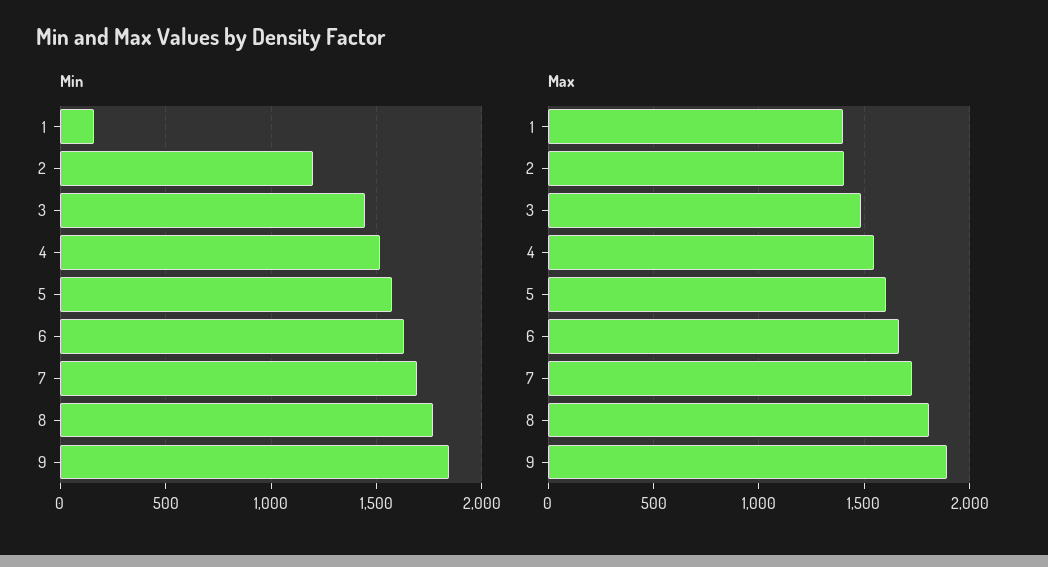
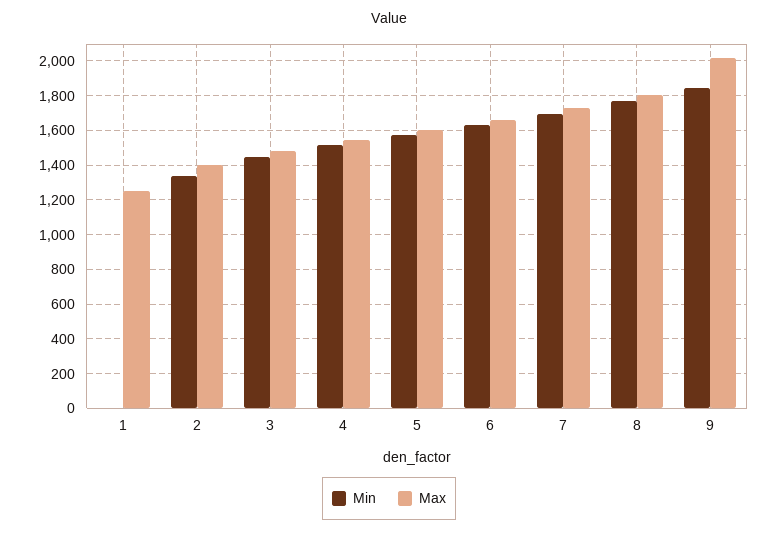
  {
    "Min": {
-     "1": 150,
+     "1": 0,
-     "2": 1200,
+     "2": 1350,
      "3": 1450,
      "4": 1500,
      "5": 1550,
      "6": 1650,
      "7": 1700,
      "8": 1750,
      "9": 1850
    },
    "Max": {
-     "1": 1400,
+     "1": 1250,
      "2": 1400,
      "3": 1500,
      "4": 1550,
      "5": 1600,
      "6": 1650,
      "7": 1750,
      "8": 1800,
-     "9": 1900
+     "9": 2000
    }
  }

